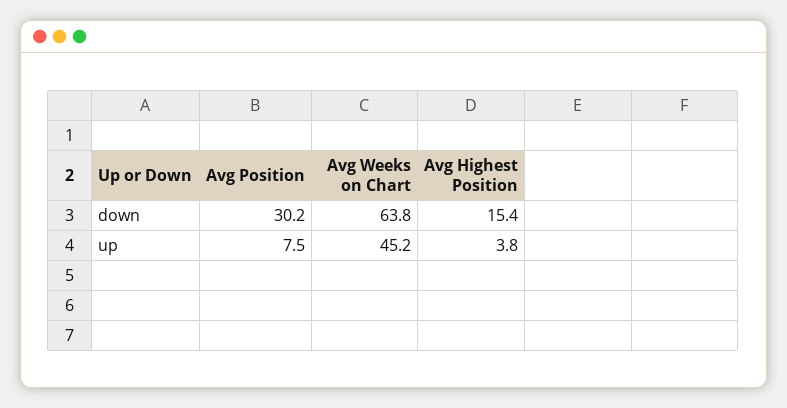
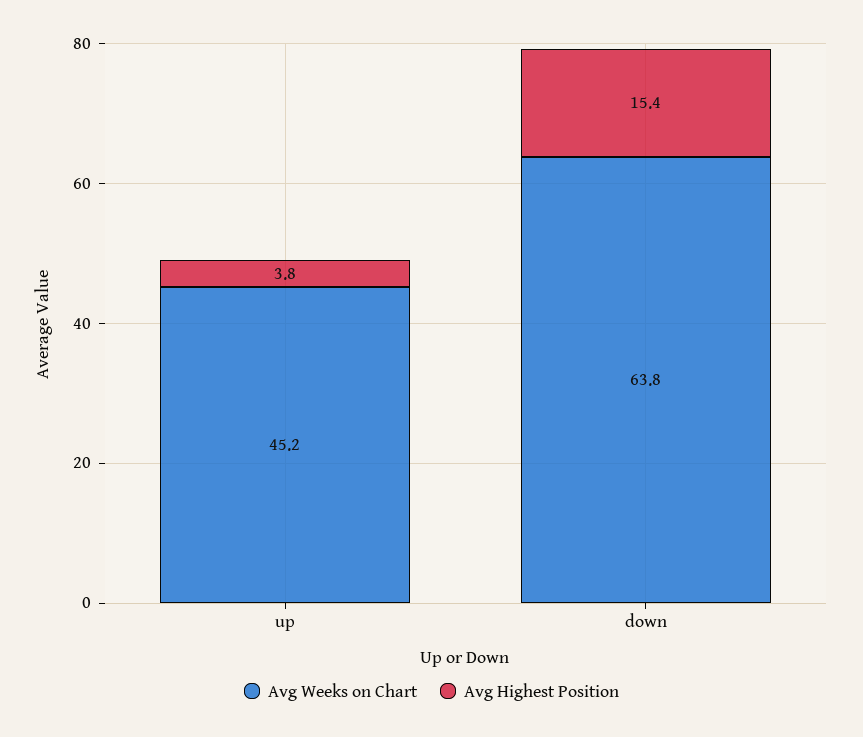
  {
-   "Avg Position": {
-     "down": 30.2,
-     "up": 7.5
-   },
    "Avg Weeks on Chart": {
      "down": 63.8,
      "up": 45.2
    },
    "Avg Highest Position": {
      "down": 15.4,
      "up": 3.8
    }
  }

